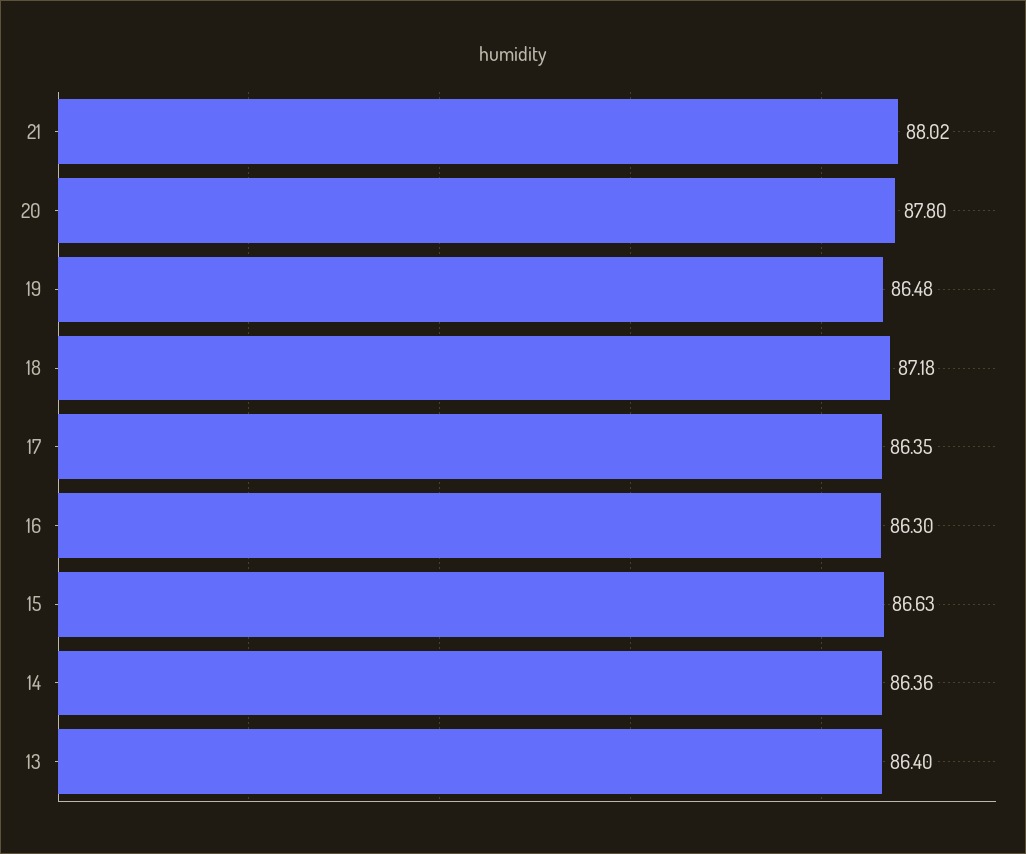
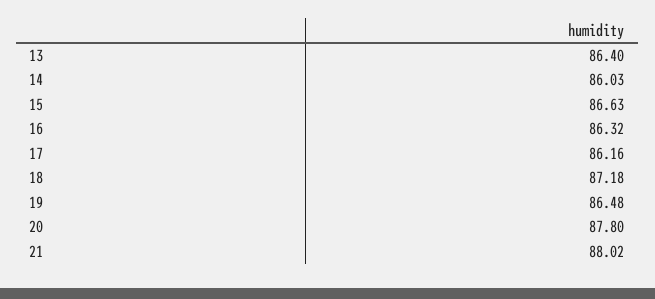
  {
    "21": 88.02,
    "20": 87.8,
    "19": 86.48,
    "18": 87.18,
-   "17": 86.35,
+   "17": 86.16,
-   "16": 86.3,
+   "16": 86.32,
    "15": 86.63,
-   "14": 86.36,
+   "14": 86.03,
    "13": 86.4
  }

